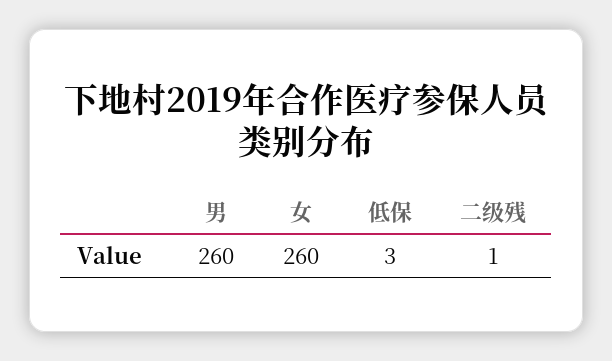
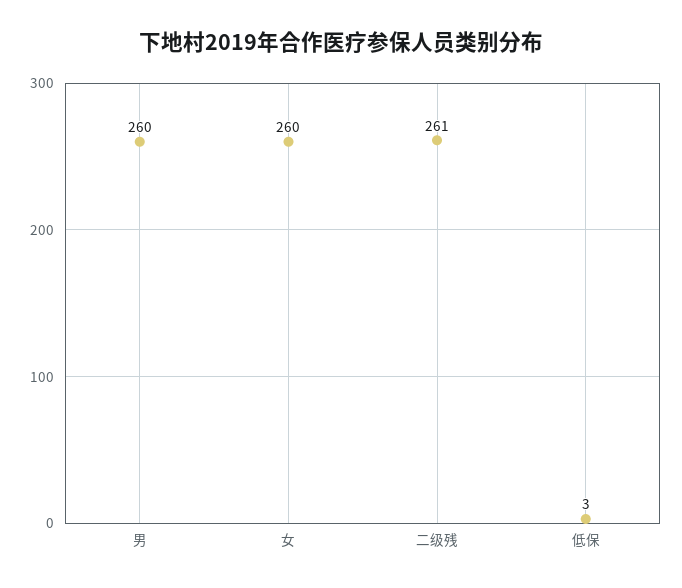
  {
    "男": 260,
    "女": 260,
    "低保": 3,
-   "二级残": 1
+   "二级残": 261
  }

